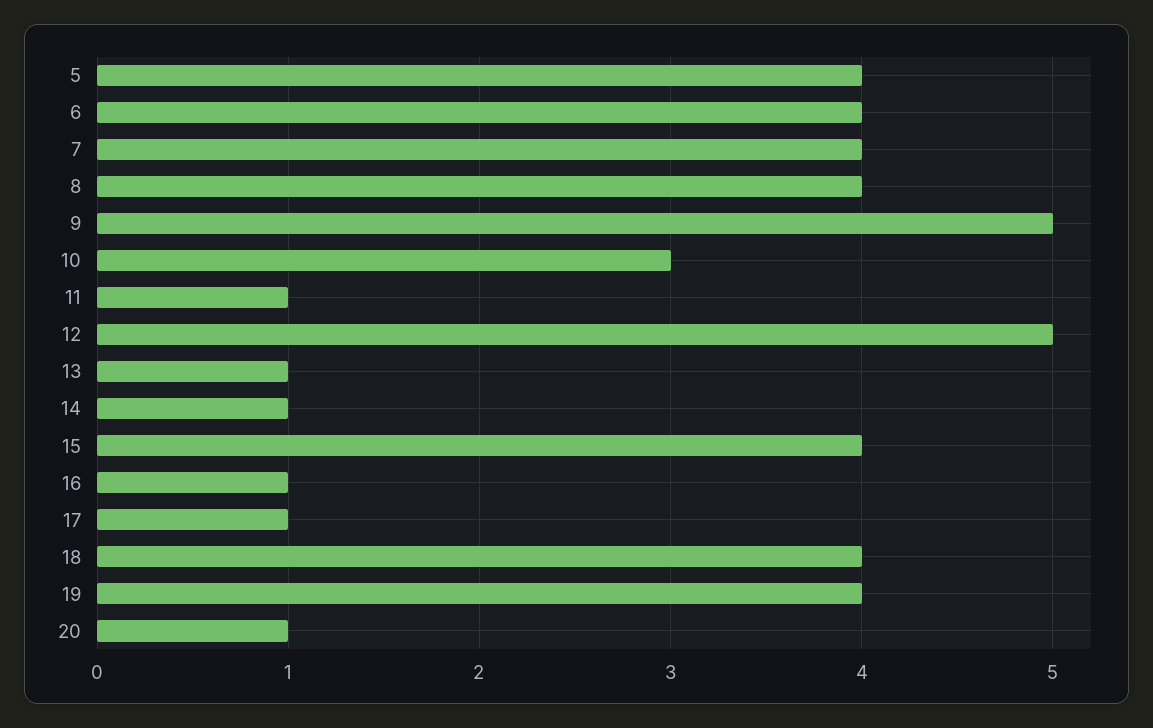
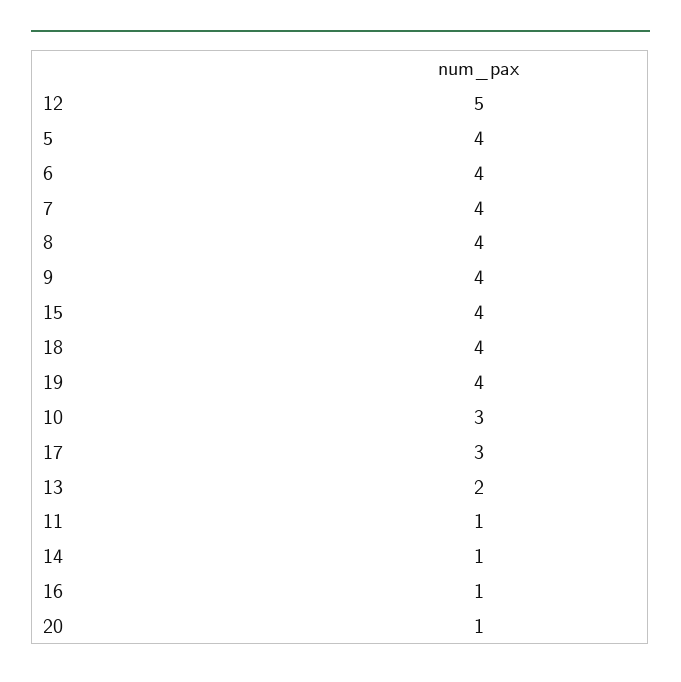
  {
    "5": 4,
    "6": 4,
    "7": 4,
    "8": 4,
-   "9": 5,
+   "9": 4,
    "10": 3,
    "11": 1,
    "12": 5,
-   "13": 1,
+   "13": 2,
    "14": 1,
    "15": 4,
    "16": 1,
-   "17": 1,
+   "17": 3,
    "18": 4,
    "19": 4,
    "20": 1
  }

